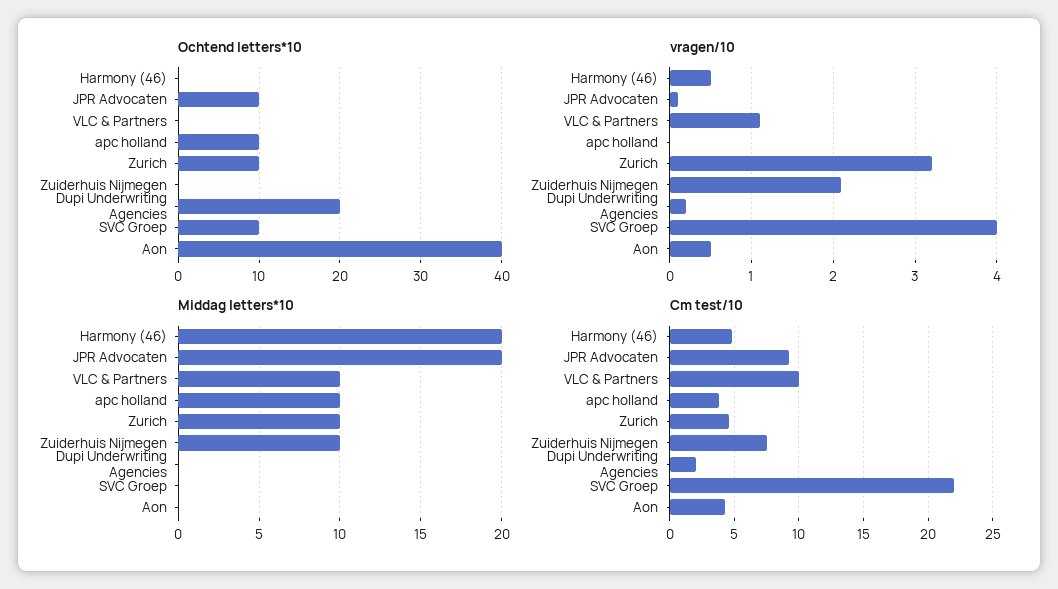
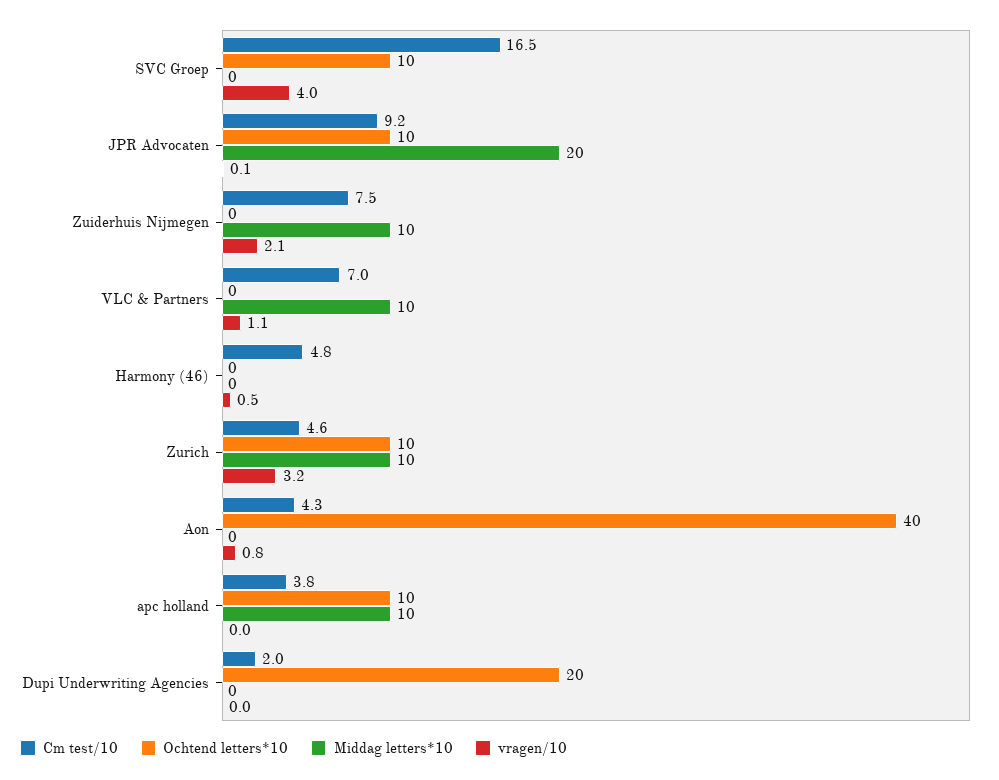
  {
    "Ochtend letters*10": {
      "Harmony (46)": 0,
      "JPR Advocaten": 10,
      "VLC & Partners": 0,
      "apc holland": 10,
      "Zurich": 10,
      "Zuiderhuis Nijmegen": 0,
      "Dupi Underwriting Agencies": 20,
      "SVC Groep": 10,
      "Aon": 40
    },
    "vragen/10": {
      "Harmony (46)": 0.5,
      "JPR Advocaten": 0.1,
      "VLC & Partners": 1.1,
      "apc holland": 0,
      "Zurich": 3.2,
      "Zuiderhuis Nijmegen": 2.1,
-     "Dupi Underwriting Agencies": 0.2,
+     "Dupi Underwriting Agencies": 0,
      "SVC Groep": 4,
-     "Aon": 0.5
+     "Aon": 0.8
    },
    "Middag letters*10": {
-     "Harmony (46)": 20,
+     "Harmony (46)": 0,
      "JPR Advocaten": 20,
      "VLC & Partners": 10,
      "apc holland": 10,
      "Zurich": 10,
      "Zuiderhuis Nijmegen": 10,
      "Dupi Underwriting Agencies": 0,
      "SVC Groep": 0,
      "Aon": 0
    },
    "Cm test/10": {
      "Harmony (46)": 4.8,
      "JPR Advocaten": 9.2,
-     "VLC & Partners": 10,
+     "VLC & Partners": 7,
      "apc holland": 3.8,
      "Zurich": 4.6,
      "Zuiderhuis Nijmegen": 7.5,
      "Dupi Underwriting Agencies": 2,
-     "SVC Groep": 22,
+     "SVC Groep": 16.5,
      "Aon": 4.3
    }
  }

